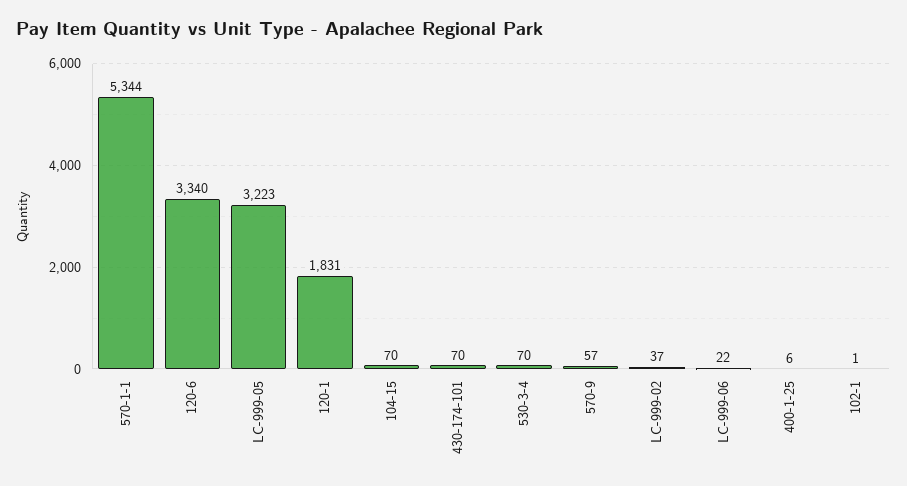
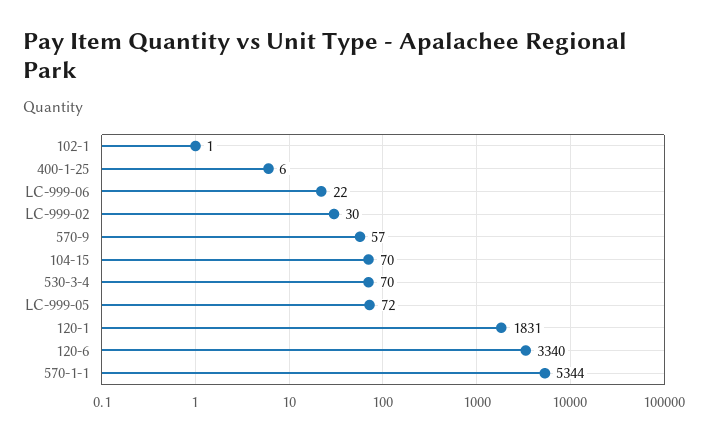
  {
    "570-1-1": 5344,
    "120-6": 3340,
-   "LC-999-05": 3223,
+   "LC-999-05": 72,
    "120-1": 1831,
    "104-15": 70,
-   "430-174-101": 70,
    "530-3-4": 70,
    "570-9": 57,
-   "LC-999-02": 37,
+   "LC-999-02": 30,
    "LC-999-06": 22,
    "400-1-25": 6,
    "102-1": 1
  }

